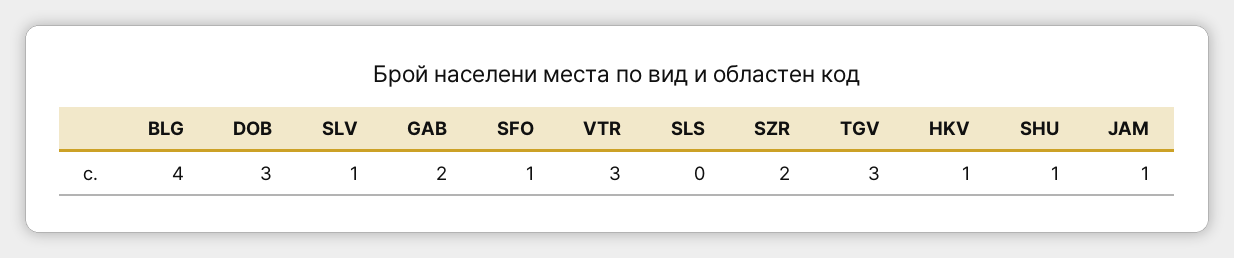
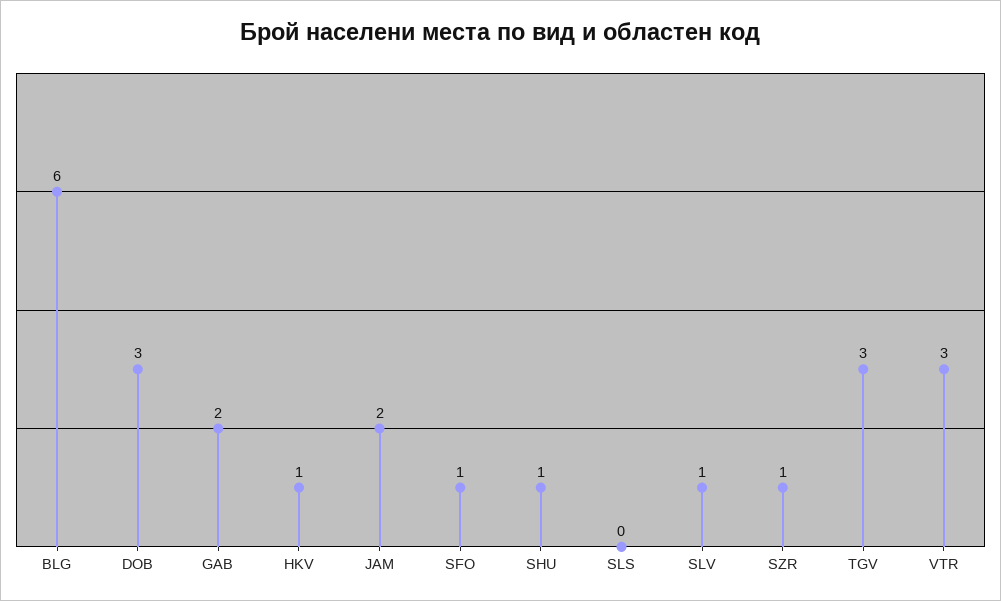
  {
-   "BLG": 4,
+   "BLG": 6,
    "DOB": 3,
    "SLV": 1,
    "GAB": 2,
    "SFO": 1,
    "VTR": 3,
    "SLS": 0,
-   "SZR": 2,
+   "SZR": 1,
    "TGV": 3,
    "HKV": 1,
    "SHU": 1,
-   "JAM": 1
+   "JAM": 2
  }

